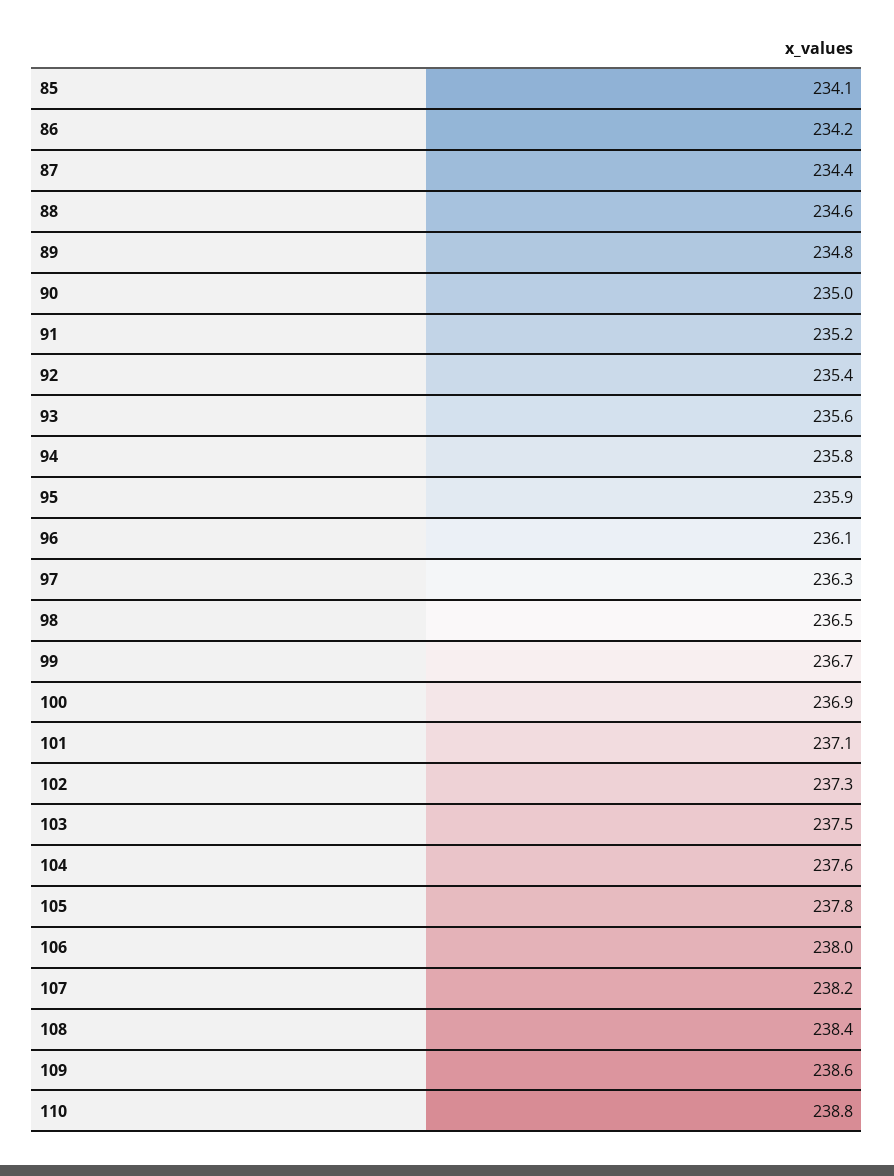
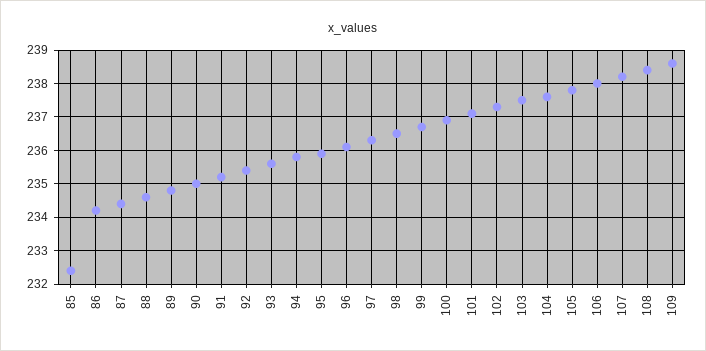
  {
-   "85": 234.1,
+   "85": 232.5,
    "86": 234.2,
    "87": 234.4,
    "88": 234.6,
    "89": 234.8,
    "90": 235,
    "91": 235.2,
    "92": 235.4,
    "93": 235.6,
    "94": 235.8,
    "95": 235.9,
    "96": 236.1,
    "97": 236.3,
    "98": 236.5,
    "99": 236.7,
    "100": 236.9,
    "101": 237.1,
    "102": 237.3,
    "103": 237.5,
    "104": 237.6,
    "105": 237.8,
    "106": 238,
    "107": 238.2,
    "108": 238.4,
-   "109": 238.6,
+   "109": 238.6
-   "110": 238.8
  }

